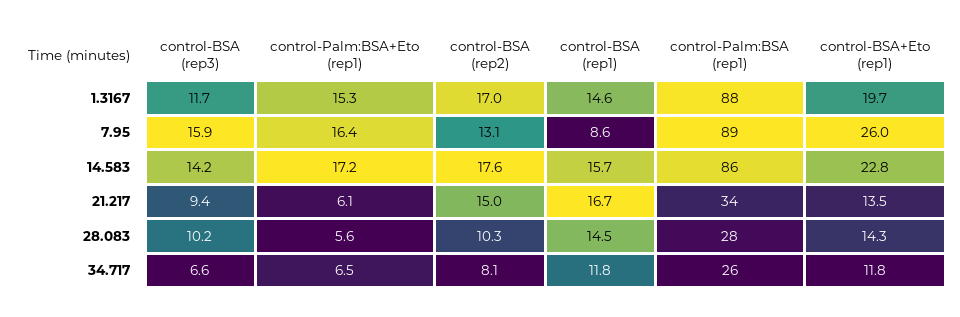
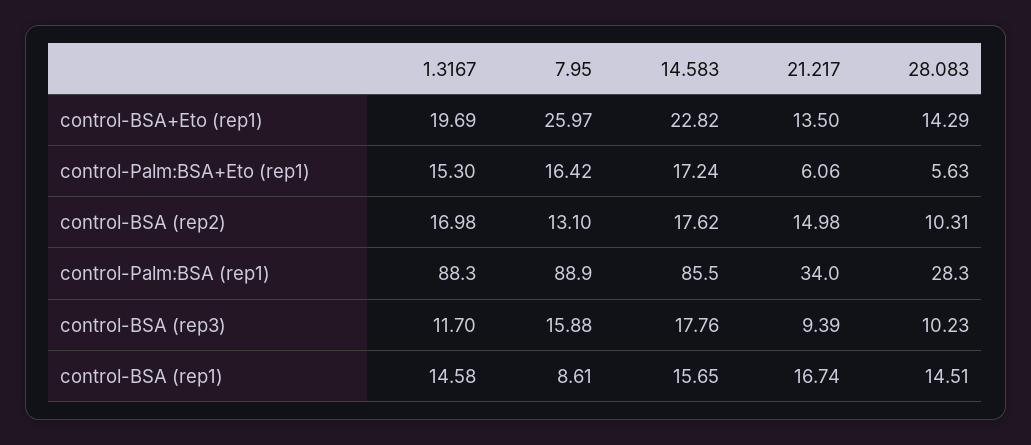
  {
    "control-BSA (rep3)": {
      "1.3167": 11.7,
      "7.95": 15.88,
-     "14.583": 14.2,
+     "14.583": 17.76,
      "21.217": 9.39,
-     "28.083": 10.23,
+     "28.083": 10.23
-     "34.717": 6.6
    },
    "control-Palm:BSA+Eto (rep1)": {
      "1.3167": 15.3,
      "7.95": 16.42,
      "14.583": 17.24,
      "21.217": 6.06,
-     "28.083": 5.63,
+     "28.083": 5.63
-     "34.717": 6.5
    },
    "control-BSA (rep2)": {
      "1.3167": 16.98,
      "7.95": 13.1,
      "14.583": 17.62,
      "21.217": 14.98,
-     "28.083": 10.31,
+     "28.083": 10.31
-     "34.717": 8.1
    },
    "control-BSA (rep1)": {
      "1.3167": 14.58,
      "7.95": 8.61,
      "14.583": 15.65,
      "21.217": 16.74,
-     "28.083": 14.51,
+     "28.083": 14.51
-     "34.717": 11.8
    },
    "control-Palm:BSA (rep1)": {
      "1.3167": 88.3,
      "7.95": 88.9,
      "14.583": 85.5,
      "21.217": 34,
-     "28.083": 28.3,
+     "28.083": 28.3
-     "34.717": 26
    },
    "control-BSA+Eto (rep1)": {
      "1.3167": 19.69,
      "7.95": 25.97,
      "14.583": 22.82,
      "21.217": 13.5,
-     "28.083": 14.29,
+     "28.083": 14.29
-     "34.717": 11.8
    }
  }

